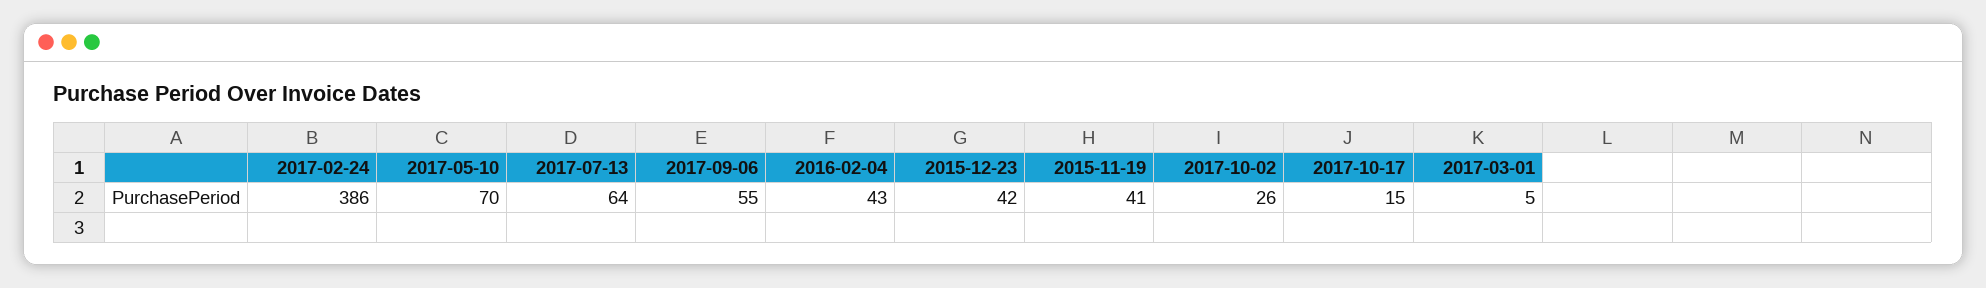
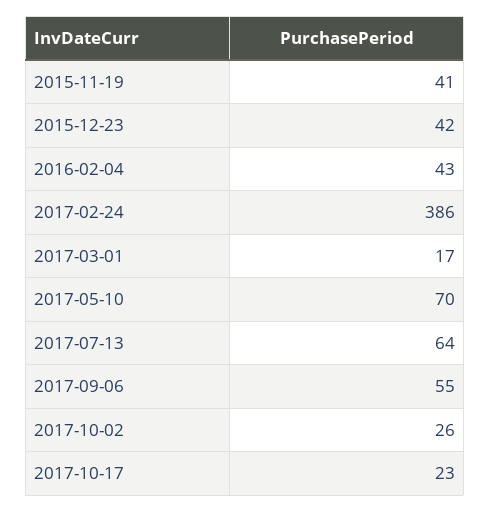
  {
    "2017-02-24": 386,
    "2017-05-10": 70,
    "2017-07-13": 64,
    "2017-09-06": 55,
    "2016-02-04": 43,
    "2015-12-23": 42,
    "2015-11-19": 41,
    "2017-10-02": 26,
-   "2017-10-17": 15,
+   "2017-10-17": 23,
-   "2017-03-01": 5
+   "2017-03-01": 17
  }

